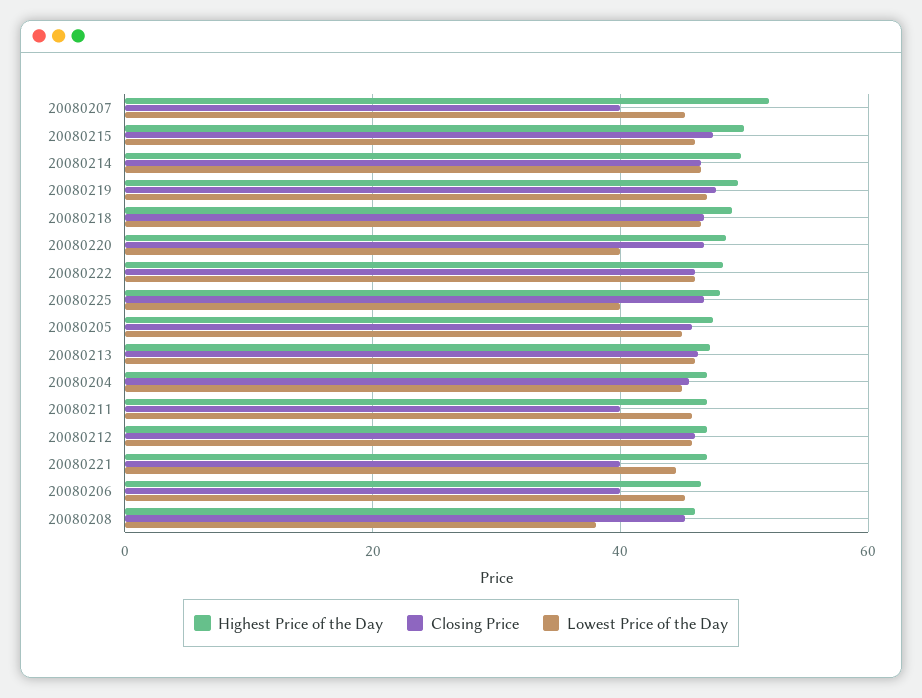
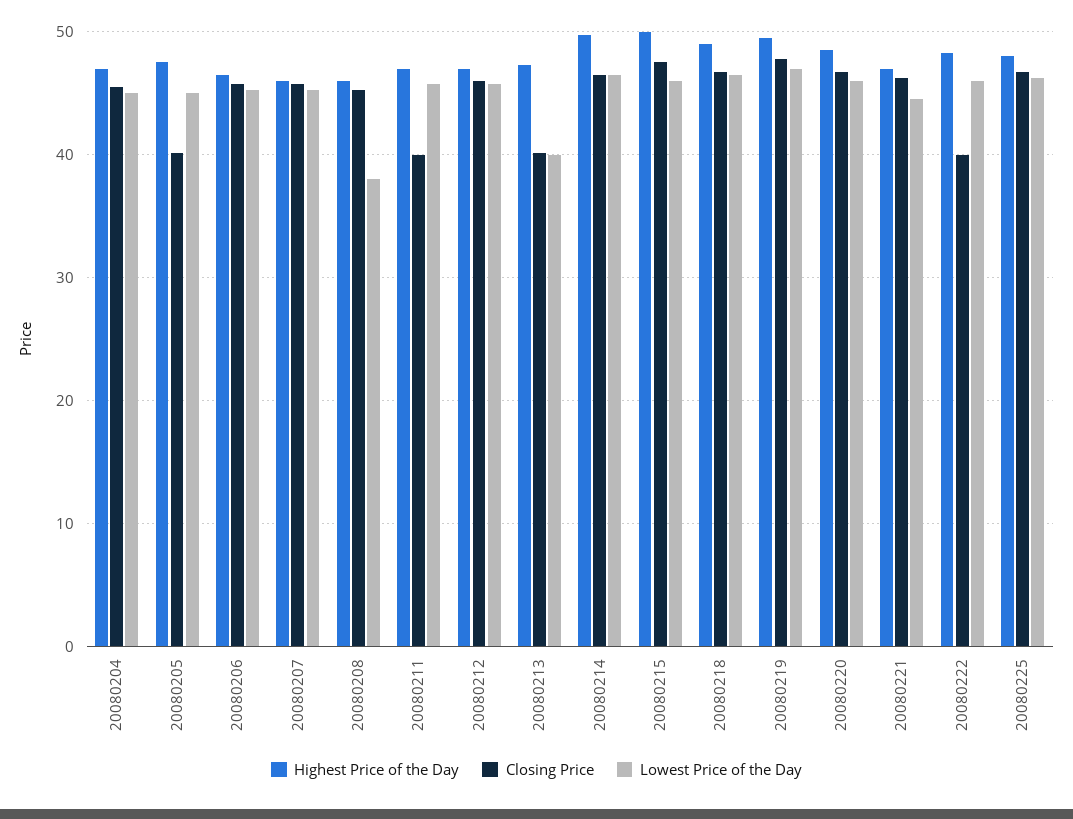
  {
    "Highest Price of the Day": {
-     "20080207": 52,
+     "20080207": 46,
      "20080215": 50,
      "20080214": 50,
      "20080219": 50,
      "20080218": 49,
      "20080220": 49,
      "20080222": 48,
      "20080225": 48,
      "20080205": 48,
      "20080213": 47,
      "20080204": 47,
      "20080211": 47,
      "20080212": 47,
      "20080221": 47,
      "20080206": 47,
      "20080208": 46
    },
    "Closing Price": {
-     "20080207": 40,
+     "20080207": 46,
      "20080215": 48,
      "20080214": 47,
      "20080219": 48,
      "20080218": 47,
      "20080220": 47,
-     "20080222": 46,
+     "20080222": 40,
      "20080225": 47,
-     "20080205": 46,
+     "20080205": 40,
-     "20080213": 46,
+     "20080213": 40,
      "20080204": 46,
      "20080211": 40,
      "20080212": 46,
-     "20080221": 40,
+     "20080221": 46,
-     "20080206": 40,
+     "20080206": 46,
      "20080208": 45
    },
    "Lowest Price of the Day": {
      "20080207": 45,
      "20080215": 46,
      "20080214": 47,
      "20080219": 47,
      "20080218": 47,
-     "20080220": 40,
+     "20080220": 46,
      "20080222": 46,
-     "20080225": 40,
+     "20080225": 46,
      "20080205": 45,
-     "20080213": 46,
+     "20080213": 40,
      "20080204": 45,
      "20080211": 46,
      "20080212": 46,
      "20080221": 45,
      "20080206": 45,
      "20080208": 38
    }
  }

